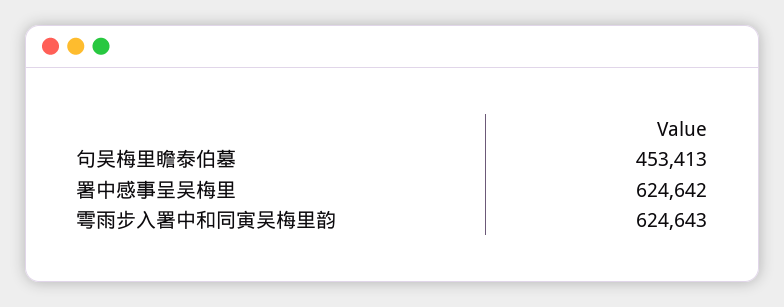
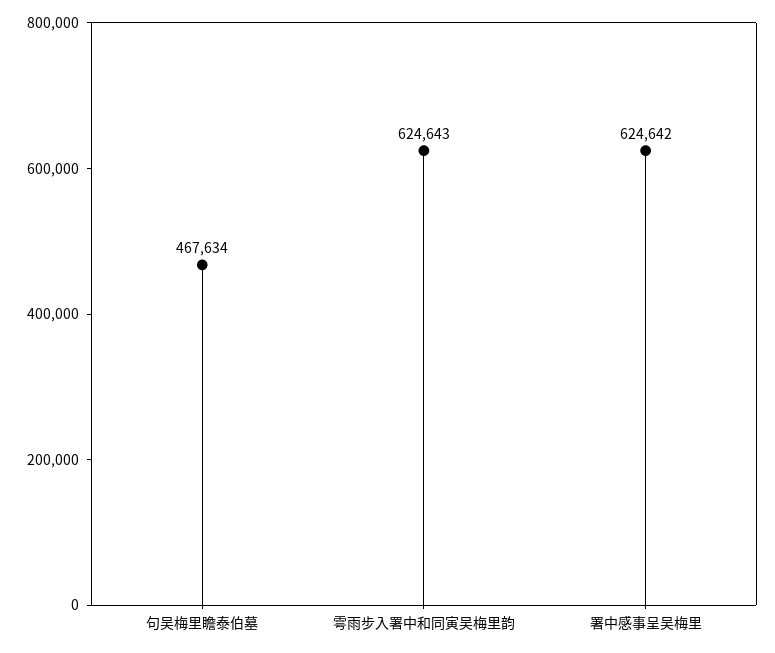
  {
-   "句吴梅里瞻泰伯墓": 453413,
+   "句吴梅里瞻泰伯墓": 467634,
    "署中感事呈吴梅里": 624642,
    "雩雨步入署中和同寅吴梅里韵": 624643
  }

